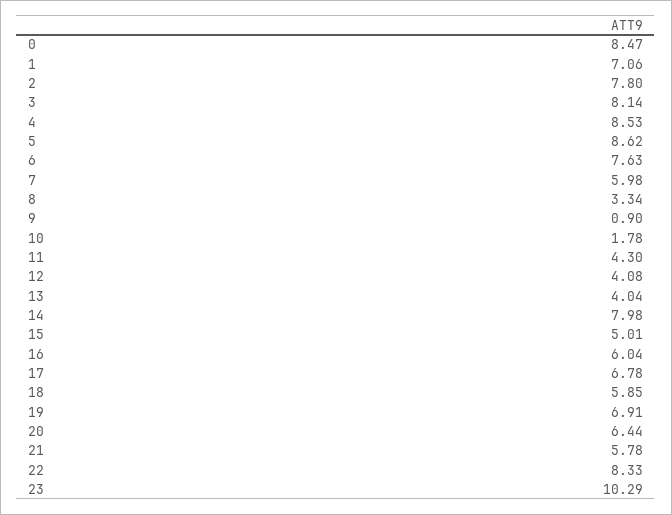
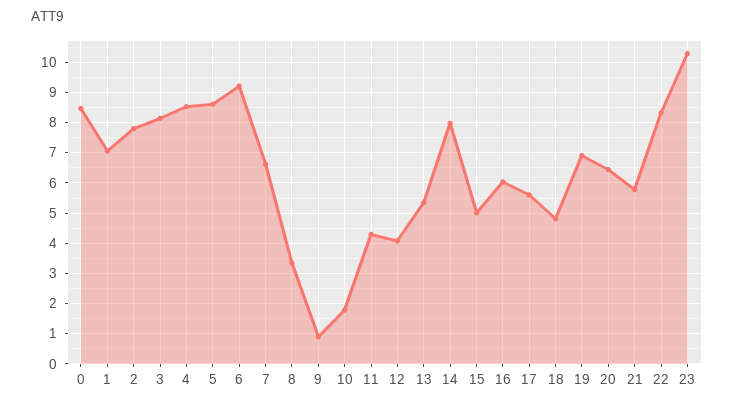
  {
    "0": 8.47,
    "1": 7.06,
    "2": 7.8,
    "3": 8.14,
    "4": 8.53,
    "5": 8.62,
-   "6": 7.63,
+   "6": 9.2,
-   "7": 5.98,
+   "7": 6.6,
    "8": 3.34,
    "9": 0.9,
    "10": 1.78,
    "11": 4.3,
    "12": 4.08,
-   "13": 4.04,
+   "13": 5.4,
    "14": 7.98,
    "15": 5.01,
    "16": 6.04,
-   "17": 6.78,
+   "17": 5.6,
-   "18": 5.85,
+   "18": 4.8,
    "19": 6.91,
    "20": 6.44,
    "21": 5.78,
    "22": 8.33,
    "23": 10.29
  }

